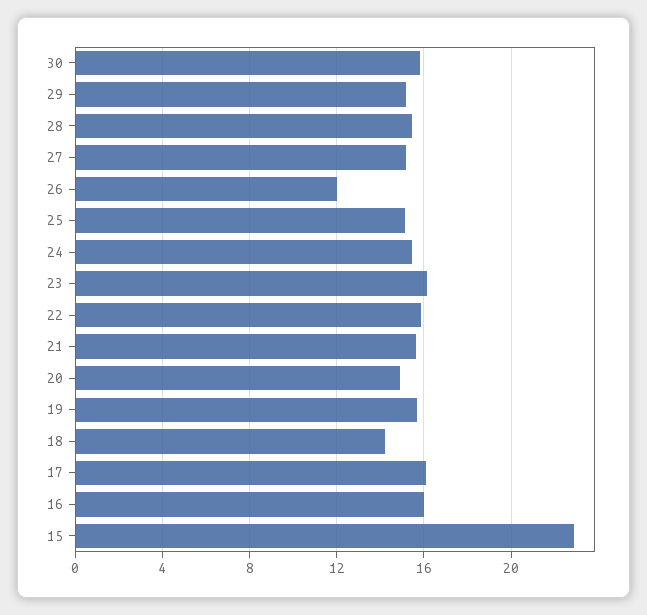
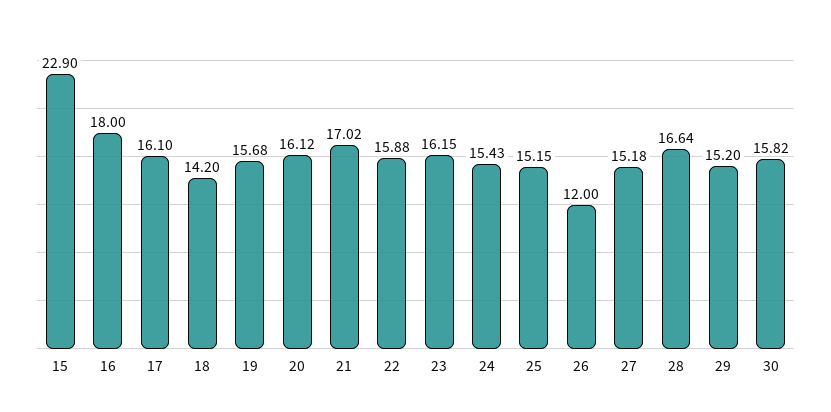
  {
    "30": 15.82,
    "29": 15.2,
-   "28": 15.5,
+   "28": 16.64,
    "27": 15.18,
    "26": 12,
    "25": 15.15,
    "24": 15.43,
    "23": 16.15,
    "22": 15.88,
-   "21": 15.5,
+   "21": 17.02,
-   "20": 15,
+   "20": 16.12,
    "19": 15.68,
    "18": 14.2,
    "17": 16.1,
-   "16": 16,
+   "16": 18,
    "15": 22.9
  }

